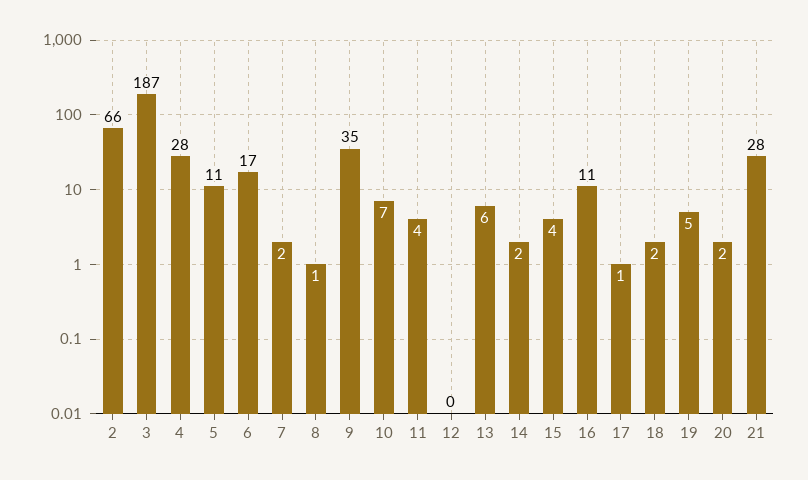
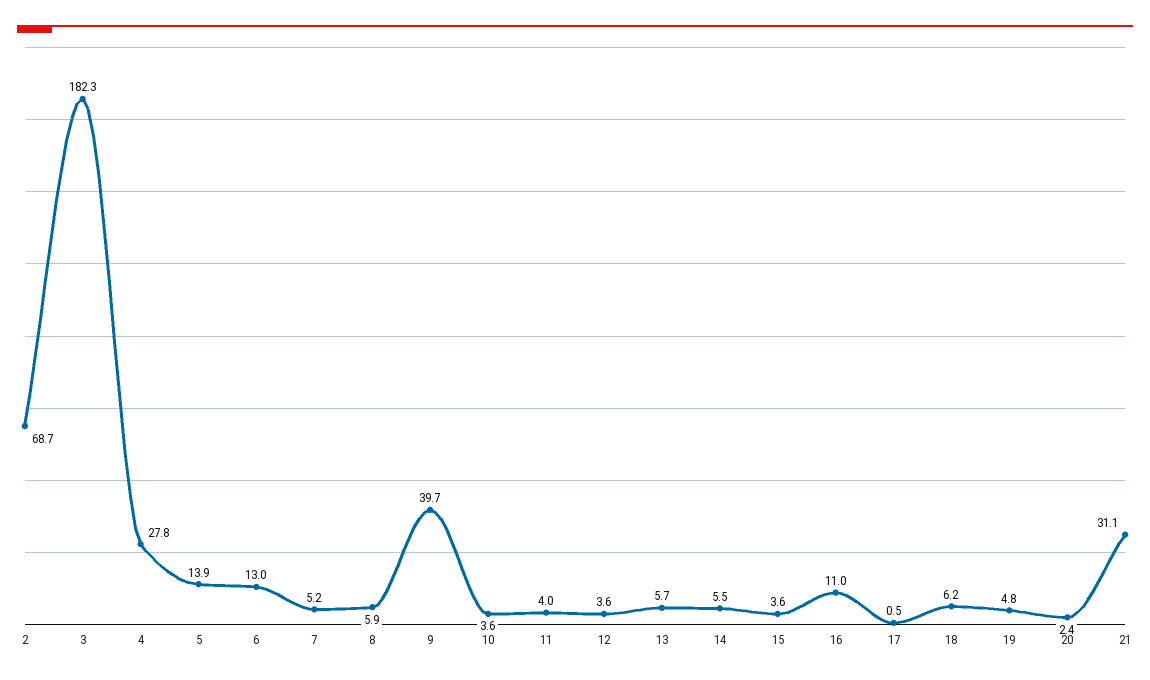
  {
-   "2": 66,
+   "2": 68.7,
-   "3": 187,
+   "3": 182.3,
    "4": 27.8,
-   "5": 11,
+   "5": 13.9,
-   "6": 17,
+   "6": 13,
-   "7": 2,
+   "7": 5.2,
-   "8": 1,
+   "8": 5.9,
-   "9": 35,
+   "9": 39.7,
-   "10": 7,
+   "10": 3.6,
    "11": 4,
-   "12": 0,
+   "12": 3.6,
    "13": 5.7,
-   "14": 2,
+   "14": 5.5,
    "15": 3.6,
    "16": 11,
    "17": 0.5,
-   "18": 2,
+   "18": 6.2,
    "19": 4.8,
    "20": 2.4,
-   "21": 28
+   "21": 31.1
  }

